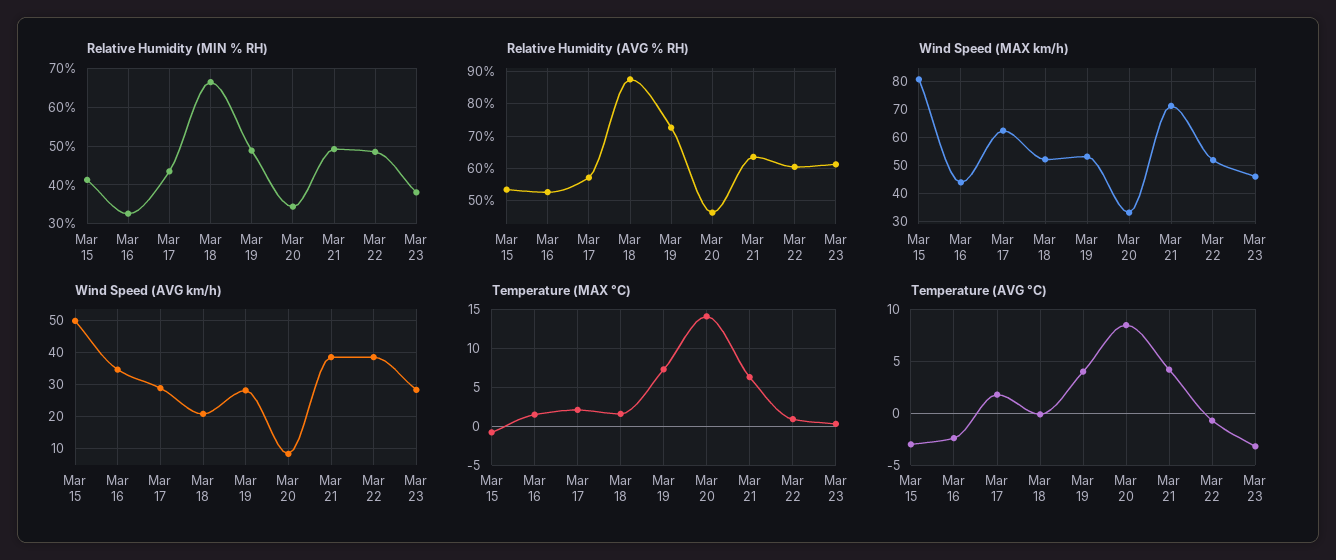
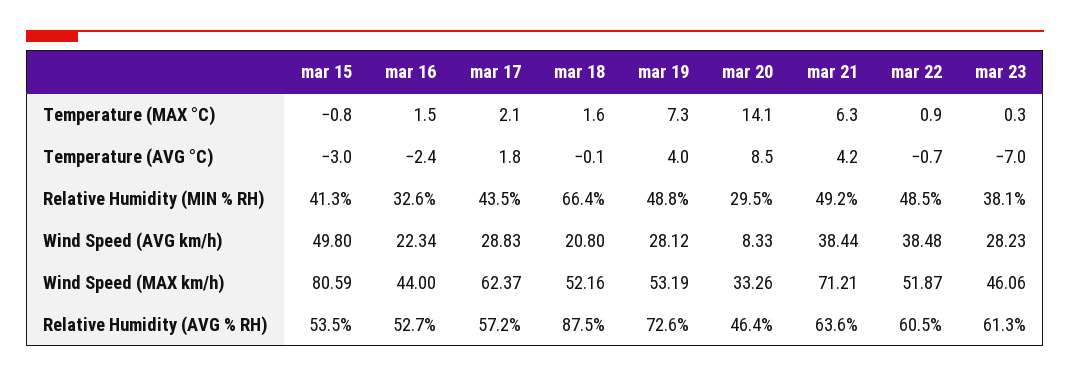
  {
    "Relative Humidity (MIN % RH)": {
      "Mar 15": 41.3,
      "Mar 16": 32.6,
      "Mar 17": 43.5,
      "Mar 18": 66.4,
      "Mar 19": 48.8,
-     "Mar 20": 34,
+     "Mar 20": 29.5,
      "Mar 21": 49.2,
      "Mar 22": 48.5,
      "Mar 23": 38.1
    },
    "Relative Humidity (AVG % RH)": {
      "Mar 15": 53.5,
      "Mar 16": 52.7,
      "Mar 17": 57.2,
      "Mar 18": 87.5,
      "Mar 19": 72.6,
      "Mar 20": 46.4,
      "Mar 21": 63.6,
      "Mar 22": 60.5,
      "Mar 23": 61.3
    },
    "Wind Speed (MAX km/h)": {
      "Mar 15": 80.59,
      "Mar 16": 44,
      "Mar 17": 62.37,
      "Mar 18": 52.16,
      "Mar 19": 53.19,
      "Mar 20": 33.26,
      "Mar 21": 71.21,
      "Mar 22": 51.87,
      "Mar 23": 46.06
    },
    "Wind Speed (AVG km/h)": {
      "Mar 15": 49.8,
-     "Mar 16": 34,
+     "Mar 16": 22.34,
      "Mar 17": 28.83,
      "Mar 18": 20.8,
      "Mar 19": 28.12,
      "Mar 20": 8.33,
      "Mar 21": 38.44,
      "Mar 22": 38.48,
      "Mar 23": 28.23
    },
    "Temperature (MAX °C)": {
      "Mar 15": -0.8,
      "Mar 16": 1.5,
      "Mar 17": 2.1,
      "Mar 18": 1.6,
      "Mar 19": 7.3,
      "Mar 20": 14.1,
      "Mar 21": 6.3,
      "Mar 22": 0.9,
      "Mar 23": 0.3
    },
    "Temperature (AVG °C)": {
      "Mar 15": -3,
      "Mar 16": -2.4,
      "Mar 17": 1.8,
      "Mar 18": -0.1,
      "Mar 19": 4,
      "Mar 20": 8.5,
      "Mar 21": 4.2,
      "Mar 22": -0.7,
-     "Mar 23": -3
+     "Mar 23": -7
    }
  }

